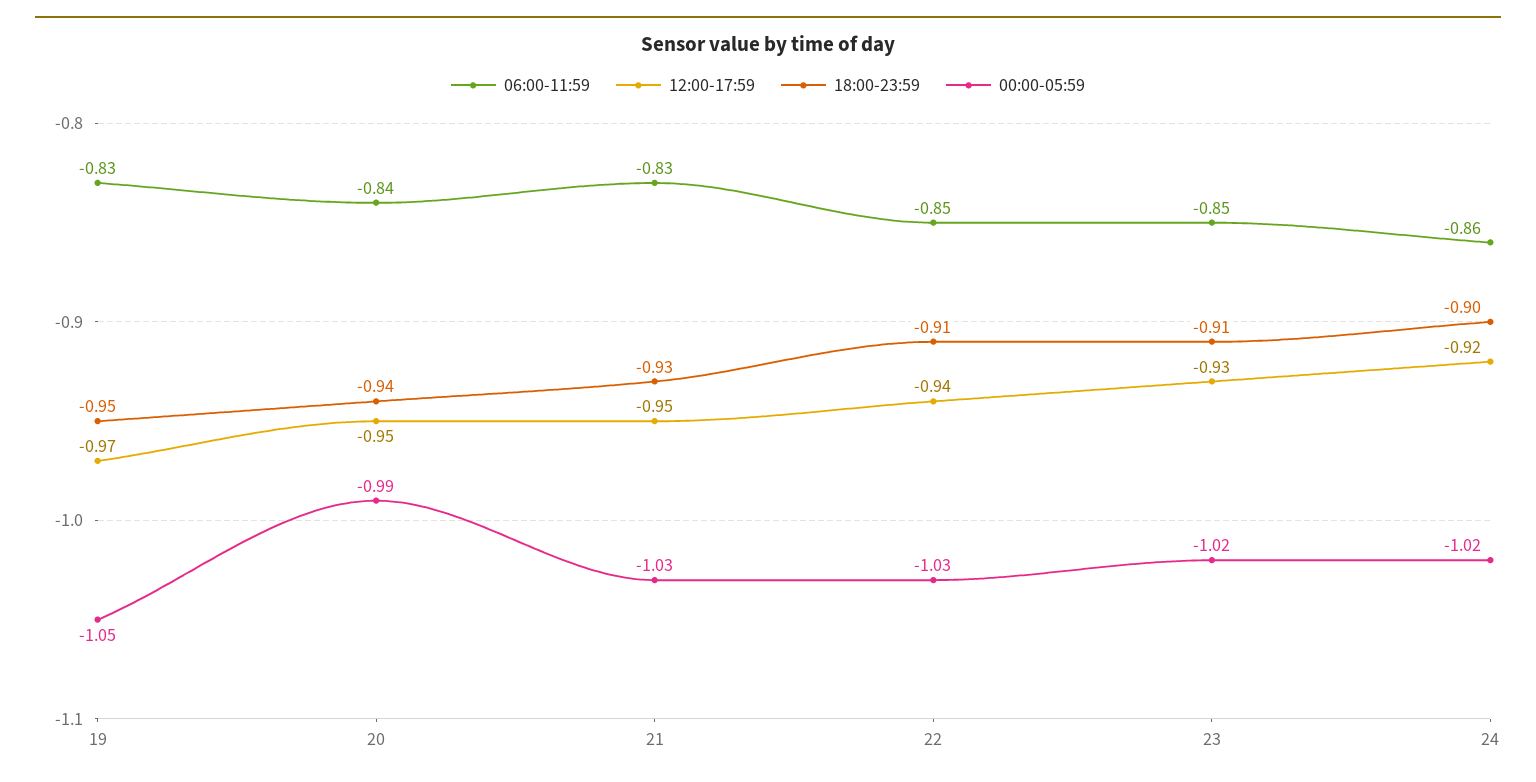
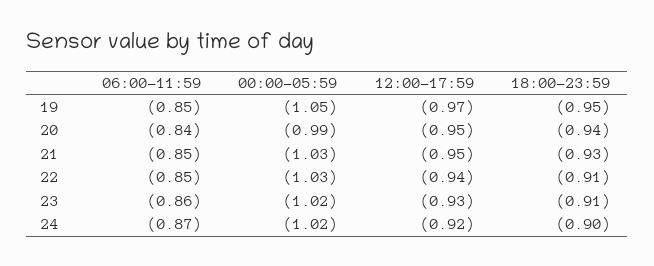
  {
    "06:00-11:59": {
-     "19": -0.83,
+     "19": -0.85,
      "20": -0.84,
-     "21": -0.83,
+     "21": -0.85,
      "22": -0.85,
-     "23": -0.85,
+     "23": -0.86,
-     "24": -0.86
+     "24": -0.87
    },
    "12:00-17:59": {
      "19": -0.97,
      "20": -0.95,
      "21": -0.95,
      "22": -0.94,
      "23": -0.93,
      "24": -0.92
    },
    "18:00-23:59": {
      "19": -0.95,
      "20": -0.94,
      "21": -0.93,
      "22": -0.91,
      "23": -0.91,
      "24": -0.9
    },
    "00:00-05:59": {
      "19": -1.05,
      "20": -0.99,
      "21": -1.03,
      "22": -1.03,
      "23": -1.02,
      "24": -1.02
    }
  }

